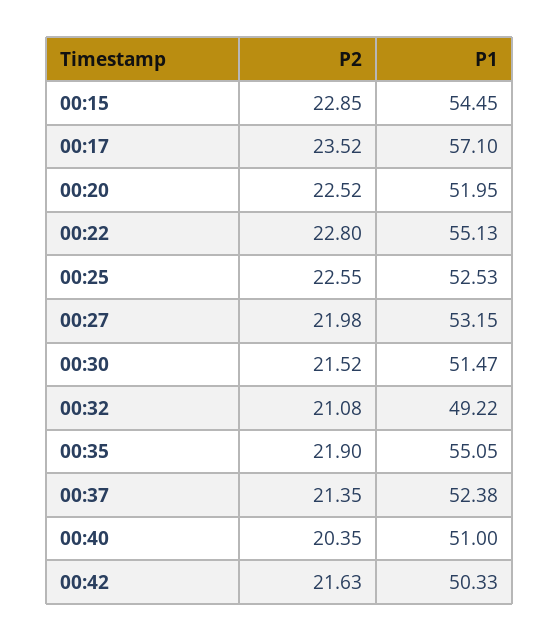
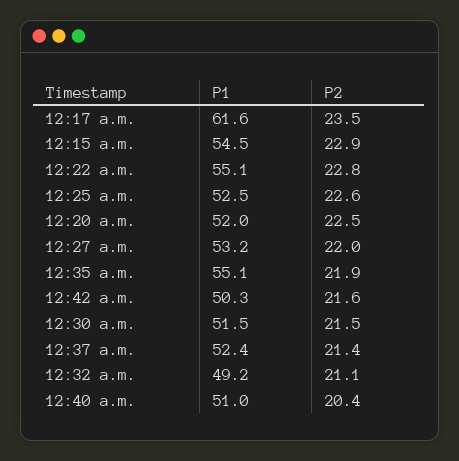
  {
    "P2": {
      "00:15": 22.85,
      "00:17": 23.52,
      "00:20": 22.52,
      "00:22": 22.8,
      "00:25": 22.55,
      "00:27": 21.98,
      "00:30": 21.52,
      "00:32": 21.08,
      "00:35": 21.9,
      "00:37": 21.35,
      "00:40": 20.35,
      "00:42": 21.63
    },
    "P1": {
      "00:15": 54.45,
-     "00:17": 57.1,
+     "00:17": 61.6,
      "00:20": 51.95,
      "00:22": 55.13,
      "00:25": 52.53,
      "00:27": 53.15,
      "00:30": 51.47,
      "00:32": 49.22,
      "00:35": 55.05,
      "00:37": 52.38,
      "00:40": 51,
      "00:42": 50.33
    }
  }

